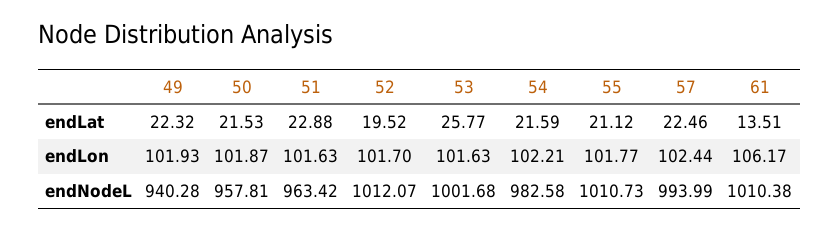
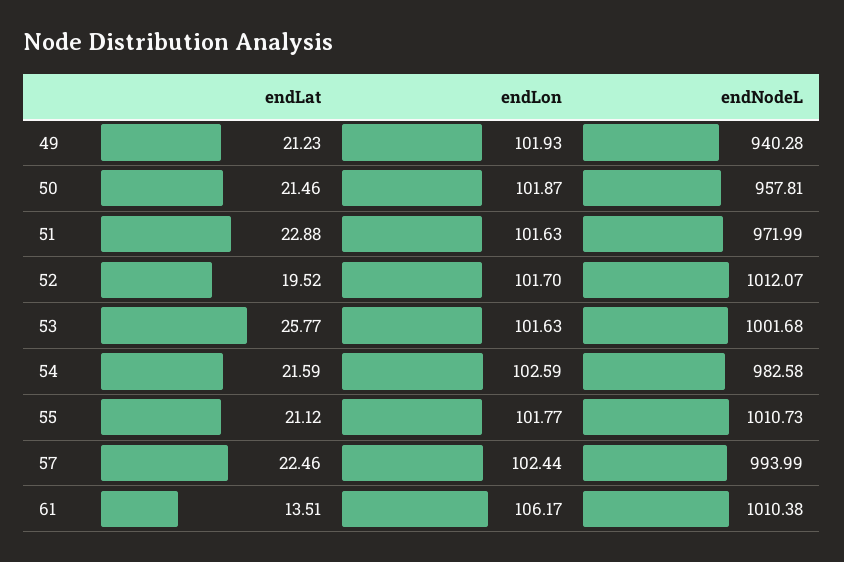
  {
    "49": {
-     "endLat": 22.32,
+     "endLat": 21.23,
      "endLon": 101.93,
      "endNodeL": 940.28
    },
    "50": {
-     "endLat": 21.53,
+     "endLat": 21.46,
      "endLon": 101.87,
      "endNodeL": 957.81
    },
    "51": {
      "endLat": 22.88,
      "endLon": 101.63,
-     "endNodeL": 963.42
+     "endNodeL": 971.99
    },
    "52": {
      "endLat": 19.52,
      "endLon": 101.7,
      "endNodeL": 1012.07
    },
    "53": {
      "endLat": 25.77,
      "endLon": 101.63,
      "endNodeL": 1001.68
    },
    "54": {
      "endLat": 21.59,
-     "endLon": 102.21,
+     "endLon": 102.59,
      "endNodeL": 982.58
    },
    "55": {
      "endLat": 21.12,
      "endLon": 101.77,
      "endNodeL": 1010.73
    },
    "57": {
      "endLat": 22.46,
      "endLon": 102.44,
      "endNodeL": 993.99
    },
    "61": {
      "endLat": 13.51,
      "endLon": 106.17,
      "endNodeL": 1010.38
    }
  }

